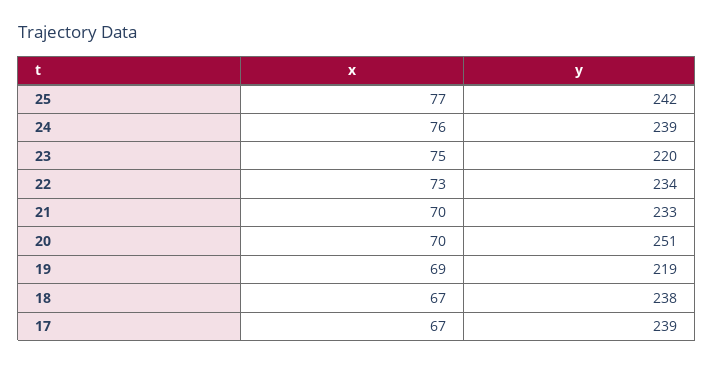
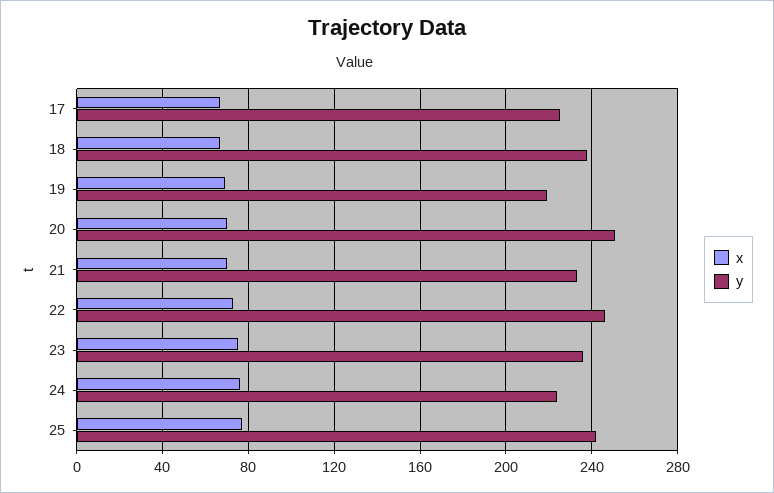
  {
    "x": {
      "25": 77,
      "24": 76,
      "23": 75,
      "22": 73,
      "21": 70,
      "20": 70,
      "19": 69,
      "18": 67,
      "17": 67
    },
    "y": {
      "25": 242,
-     "24": 239,
+     "24": 225,
-     "23": 220,
+     "23": 235,
-     "22": 234,
+     "22": 245,
      "21": 233,
      "20": 251,
      "19": 219,
      "18": 238,
-     "17": 239
+     "17": 225
    }
  }

